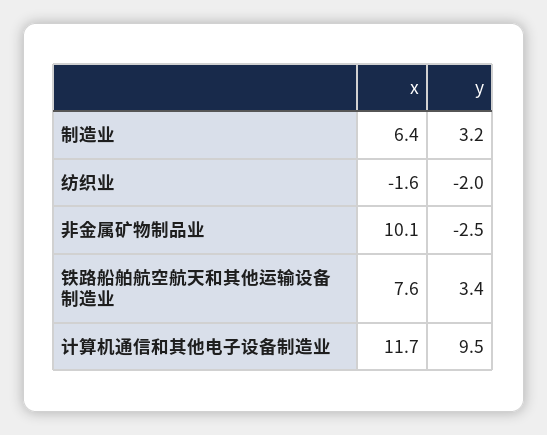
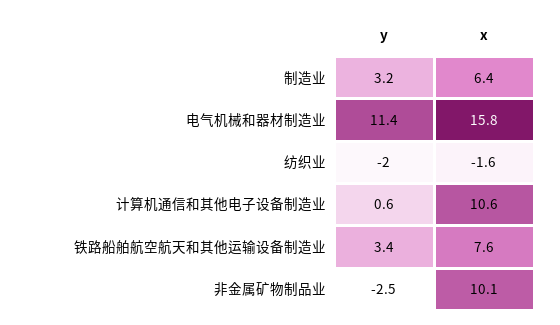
  {
    "x": {
      "制造业": 6.4,
      "纺织业": -1.6,
      "非金属矿物制品业": 10.1,
      "铁路船舶航空航天和其他运输设备制造业": 7.6,
-     "计算机通信和其他电子设备制造业": 11.7
+     "计算机通信和其他电子设备制造业": 10.6,
+     "电气机械和器材制造业": 15.8
    },
    "y": {
      "制造业": 3.2,
      "纺织业": -2,
      "非金属矿物制品业": -2.5,
      "铁路船舶航空航天和其他运输设备制造业": 3.4,
-     "计算机通信和其他电子设备制造业": 9.5
+     "计算机通信和其他电子设备制造业": 0.6,
+     "电气机械和器材制造业": 11.4
    }
  }

